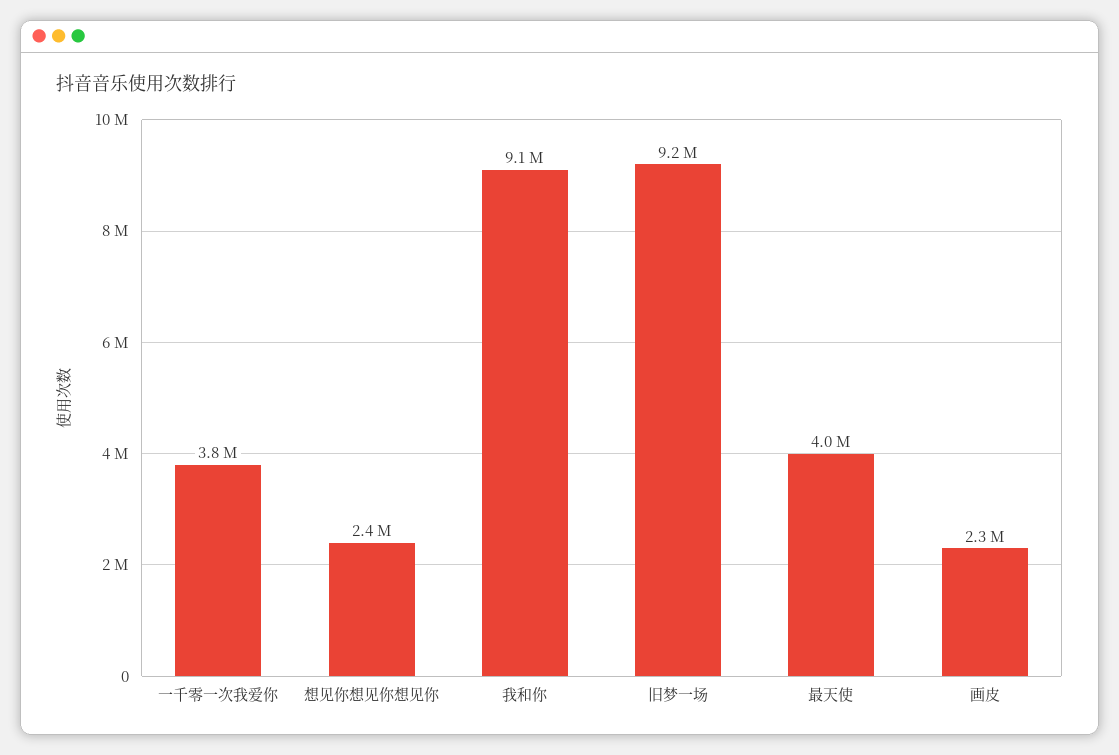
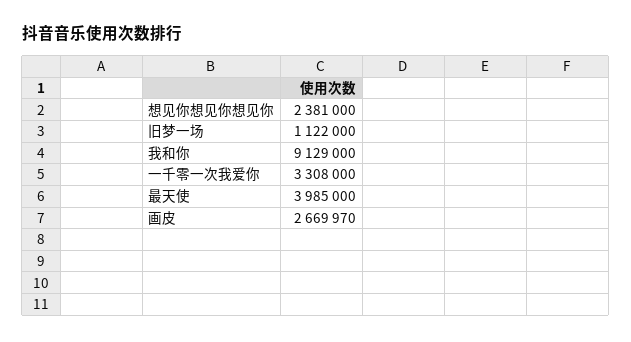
  {
-   "一千零一次我爱你": 3800000,
+   "一千零一次我爱你": 3308000,
    "想见你想见你想见你": 2381000,
    "我和你": 9129000,
-   "旧梦一场": 9200000,
+   "旧梦一场": 1122000,
    "最天使": 3985000,
-   "画皮": 2300000
+   "画皮": 2669970
  }

